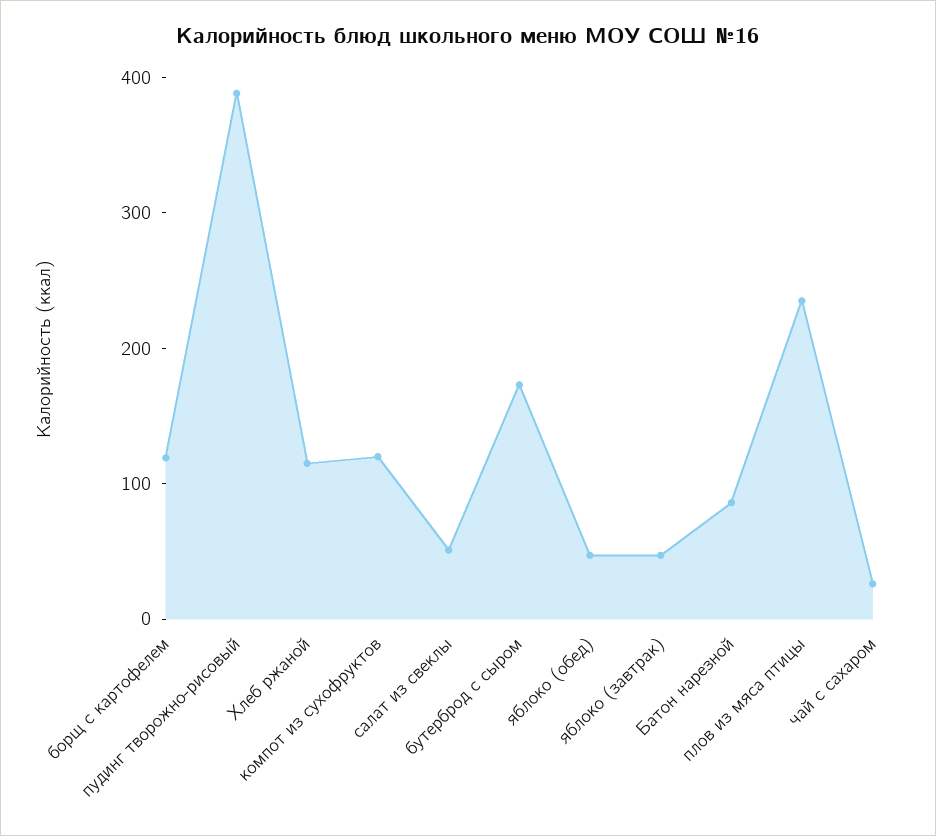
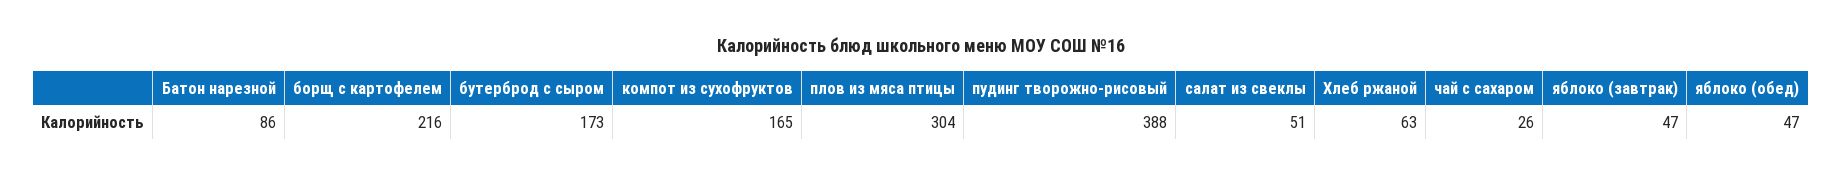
  {
-   "борщ с картофелем": 120,
+   "борщ с картофелем": 216,
    "пудинг творожно-рисовый": 388,
-   "Хлеб ржаной": 120,
+   "Хлеб ржаной": 63,
-   "компот из сухофруктов": 120,
+   "компот из сухофруктов": 165,
    "салат из свеклы": 51,
    "бутерброд с сыром": 173,
    "яблоко (обед)": 47,
    "яблоко (завтрак)": 47,
    "Батон нарезной": 86,
-   "плов из мяса птицы": 240,
+   "плов из мяса птицы": 304,
    "чай с сахаром": 26
  }

